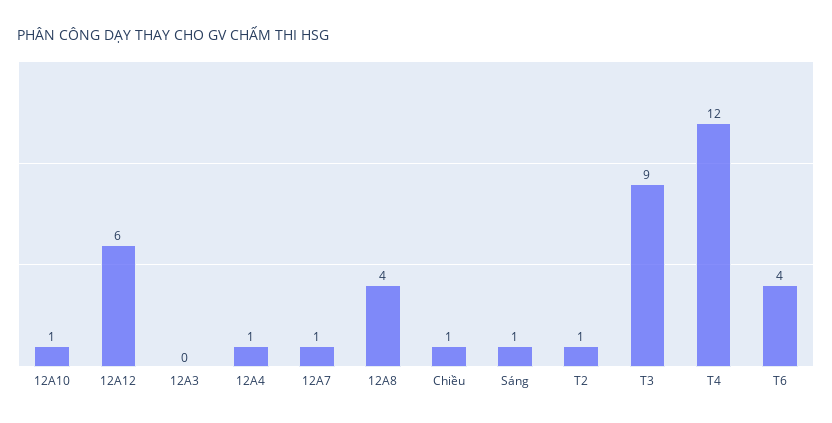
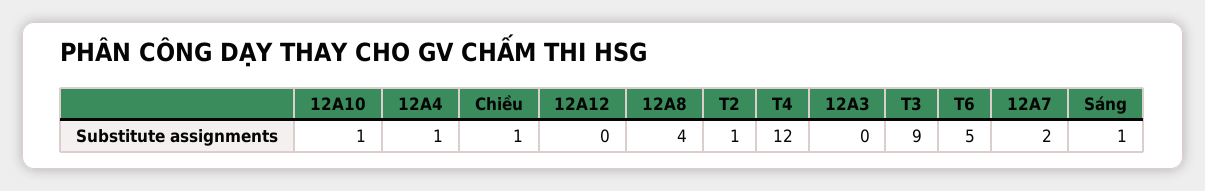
  {
    "12A10": 1,
-   "12A12": 6,
+   "12A12": 0,
    "12A3": 0,
    "12A4": 1,
-   "12A7": 1,
+   "12A7": 2,
    "12A8": 4,
    "Chiều": 1,
    "Sáng": 1,
    "T2": 1,
    "T3": 9,
    "T4": 12,
-   "T6": 4
+   "T6": 5
  }

